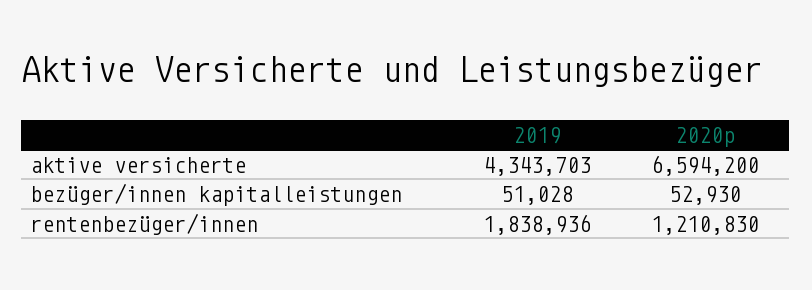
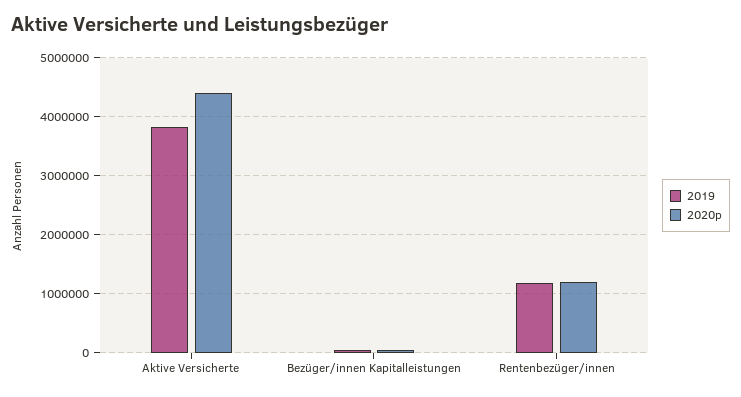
  {
    "2019": {
-     "aktive versicherte": 4343703,
+     "aktive versicherte": 3800000,
      "bezüger/innen kapitalleistungen": 51028,
-     "rentenbezüger/innen": 1838936
+     "rentenbezüger/innen": 1200000
    },
    "2020p": {
-     "aktive versicherte": 6594200,
+     "aktive versicherte": 4400000,
      "bezüger/innen kapitalleistungen": 52930,
      "rentenbezüger/innen": 1210830
    }
  }

